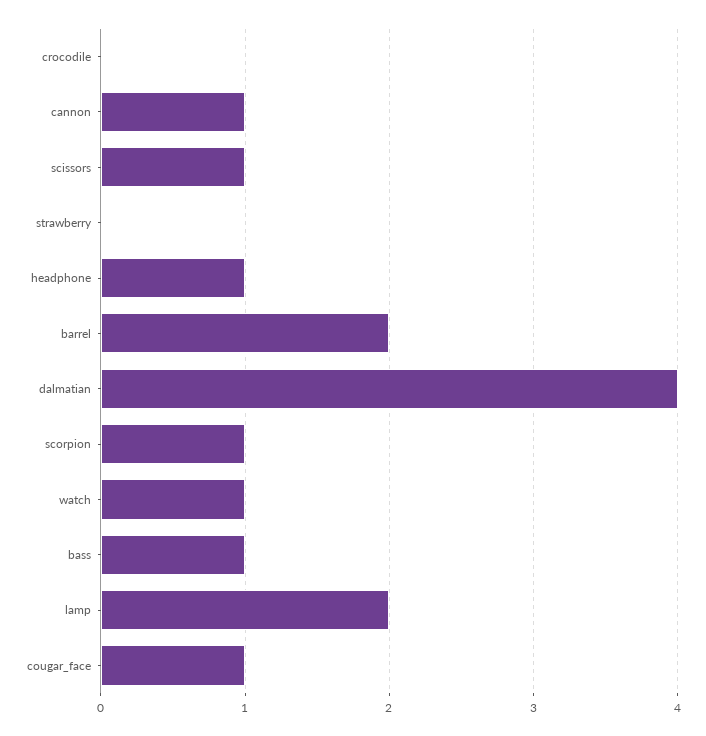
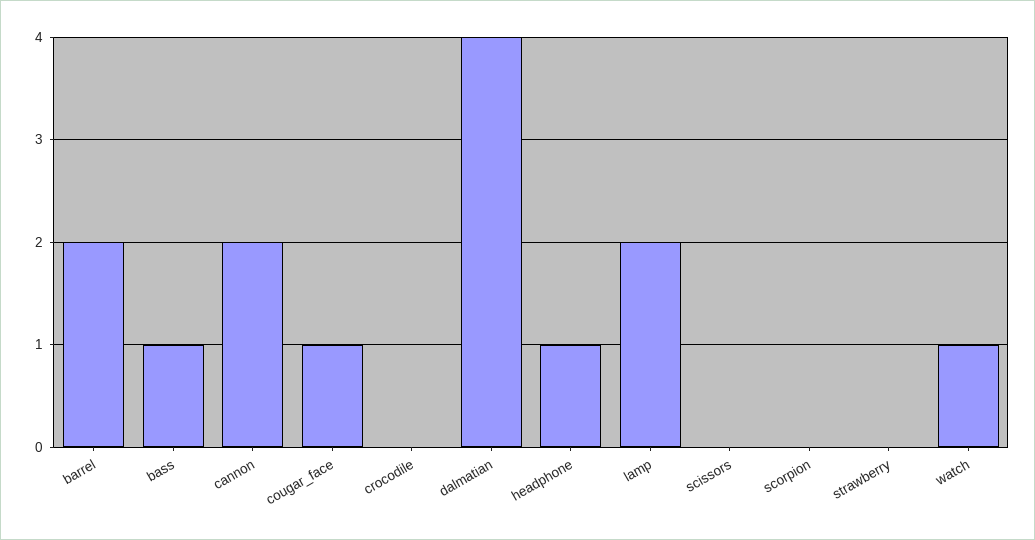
  {
    "crocodile": 0,
-   "cannon": 1,
+   "cannon": 2,
-   "scissors": 1,
+   "scissors": 0,
    "strawberry": 0,
    "headphone": 1,
    "barrel": 2,
    "dalmatian": 4,
-   "scorpion": 1,
+   "scorpion": 0,
    "watch": 1,
    "bass": 1,
    "lamp": 2,
    "cougar_face": 1
  }

